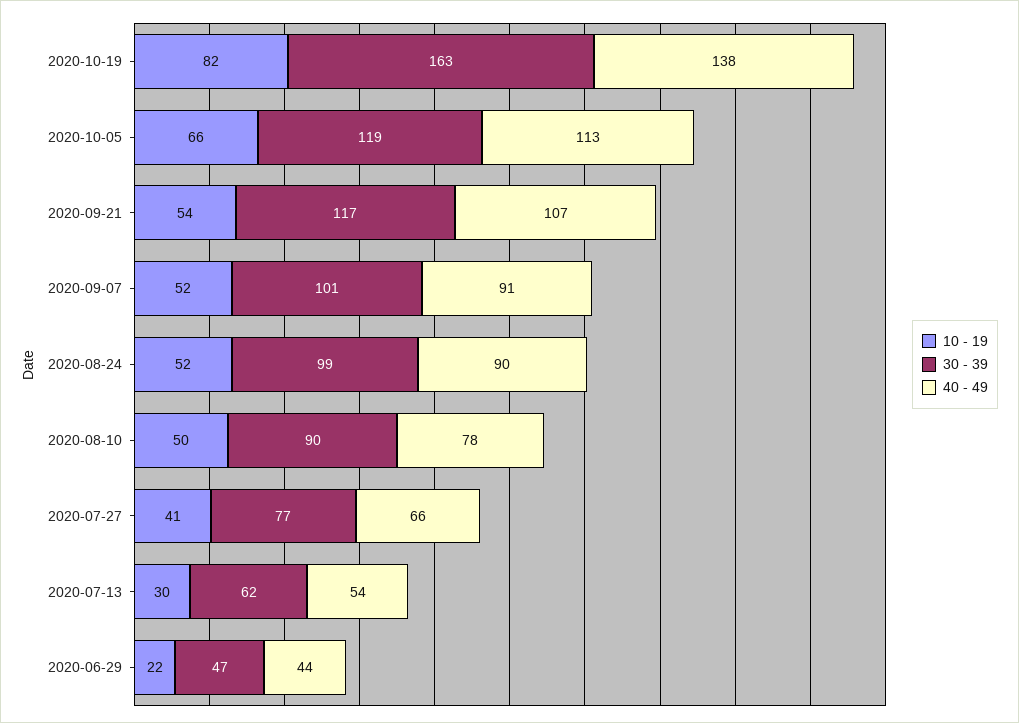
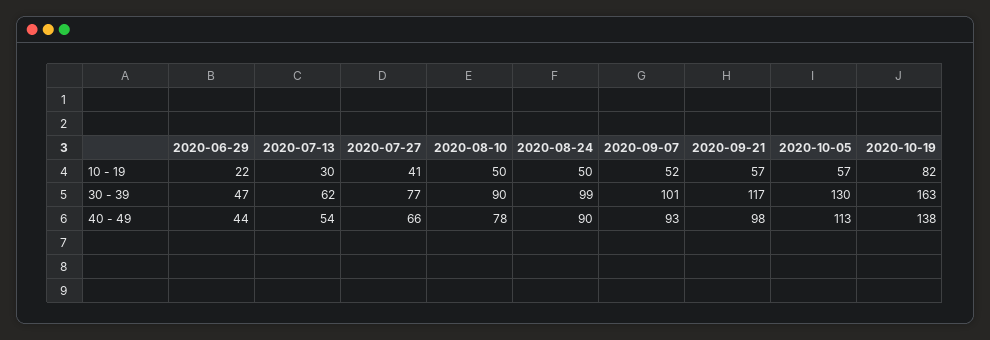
  {
    "10 - 19": {
      "2020-10-19": 82,
-     "2020-10-05": 66,
+     "2020-10-05": 57,
-     "2020-09-21": 54,
+     "2020-09-21": 57,
      "2020-09-07": 52,
-     "2020-08-24": 52,
+     "2020-08-24": 50,
      "2020-08-10": 50,
      "2020-07-27": 41,
      "2020-07-13": 30,
      "2020-06-29": 22
    },
    "30 - 39": {
      "2020-10-19": 163,
-     "2020-10-05": 119,
+     "2020-10-05": 130,
      "2020-09-21": 117,
      "2020-09-07": 101,
      "2020-08-24": 99,
      "2020-08-10": 90,
      "2020-07-27": 77,
      "2020-07-13": 62,
      "2020-06-29": 47
    },
    "40 - 49": {
      "2020-10-19": 138,
      "2020-10-05": 113,
-     "2020-09-21": 107,
+     "2020-09-21": 98,
-     "2020-09-07": 91,
+     "2020-09-07": 93,
      "2020-08-24": 90,
      "2020-08-10": 78,
      "2020-07-27": 66,
      "2020-07-13": 54,
      "2020-06-29": 44
    }
  }

